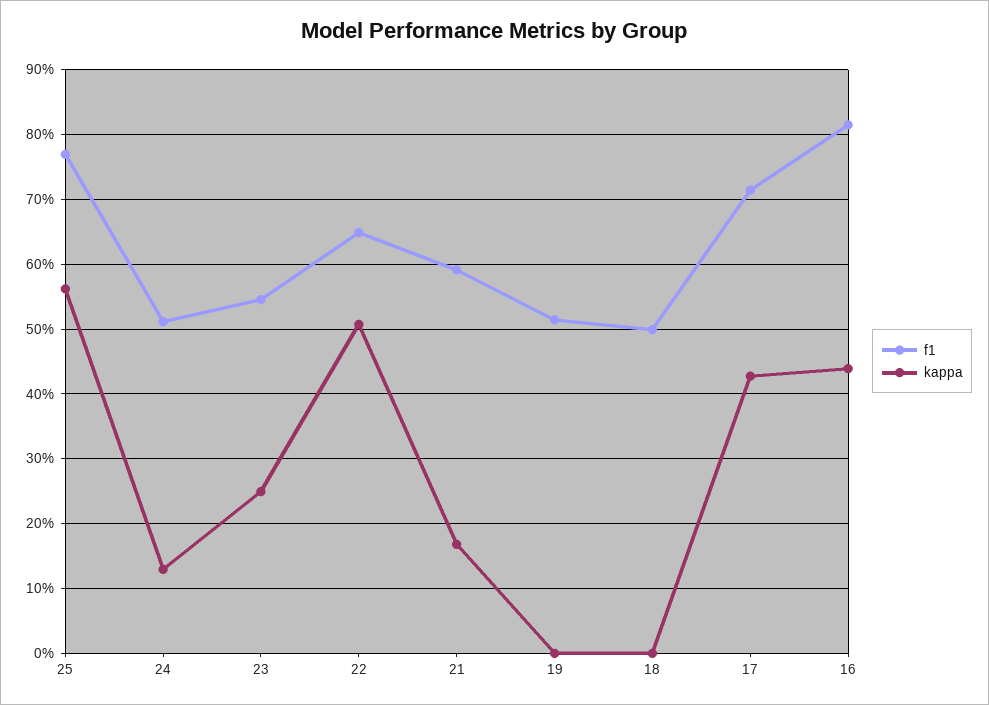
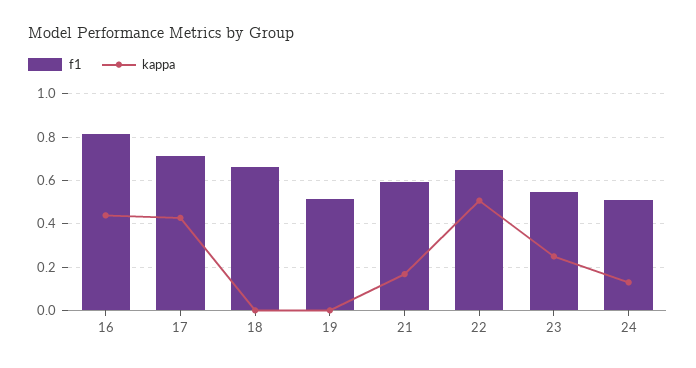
  {
    "f1": {
-     "25": 0.77,
      "24": 0.51,
      "23": 0.55,
      "22": 0.65,
      "21": 0.59,
      "19": 0.51,
-     "18": 0.5,
+     "18": 0.65,
      "17": 0.71,
      "16": 0.81
    },
    "kappa": {
-     "25": 0.56,
      "24": 0.13,
      "23": 0.25,
      "22": 0.51,
      "21": 0.17,
      "19": 0,
      "18": 0,
      "17": 0.43,
      "16": 0.44
    }
  }

